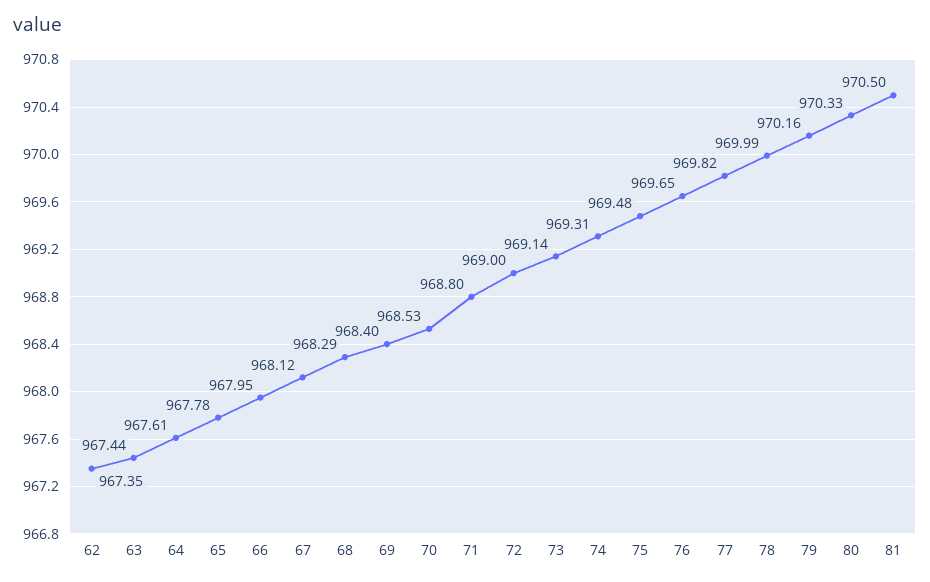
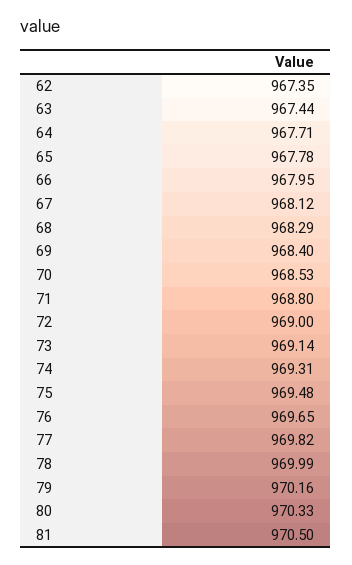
  {
    "62": 967.35,
    "63": 967.44,
-   "64": 967.61,
+   "64": 967.71,
    "65": 967.78,
    "66": 967.95,
    "67": 968.12,
    "68": 968.29,
    "69": 968.4,
    "70": 968.53,
    "71": 968.8,
    "72": 969,
    "73": 969.14,
    "74": 969.31,
    "75": 969.48,
    "76": 969.65,
    "77": 969.82,
    "78": 969.99,
    "79": 970.16,
    "80": 970.33,
    "81": 970.5
  }

